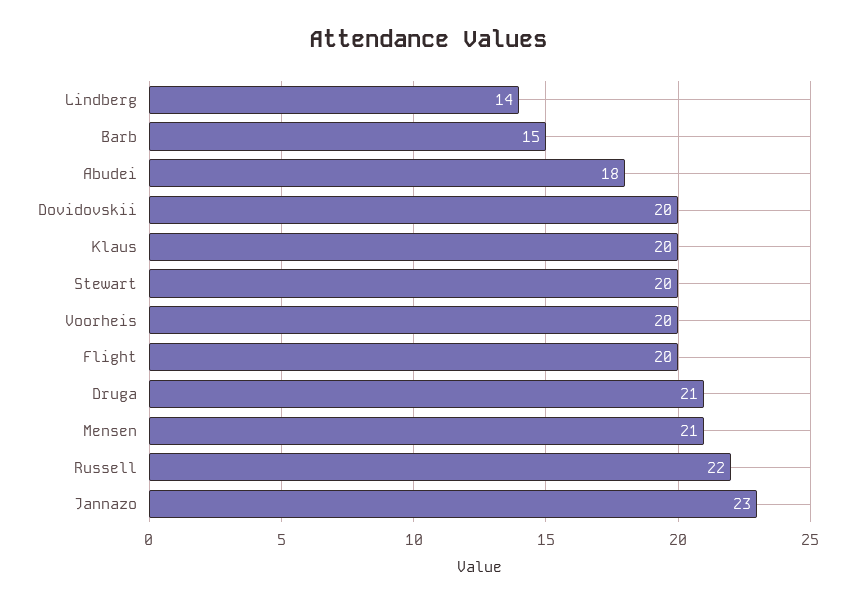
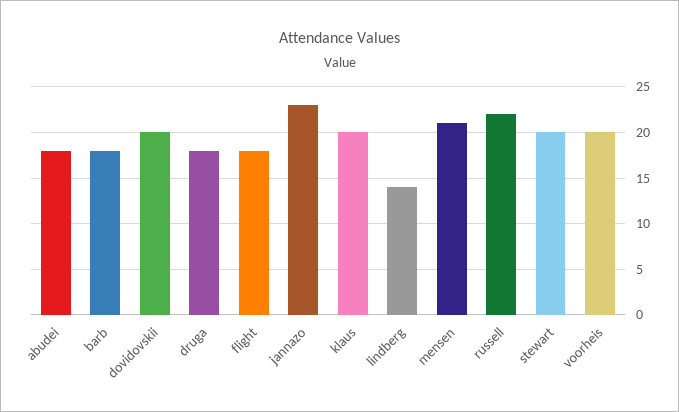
  {
    "Lindberg": 14,
-   "Barb": 15,
+   "Barb": 18,
    "Abudei": 18,
    "Dovidovskii": 20,
    "Klaus": 20,
    "Stewart": 20,
    "Voorheis": 20,
-   "Flight": 20,
+   "Flight": 18,
-   "Druga": 21,
+   "Druga": 18,
    "Mensen": 21,
    "Russell": 22,
    "Jannazo": 23
  }

